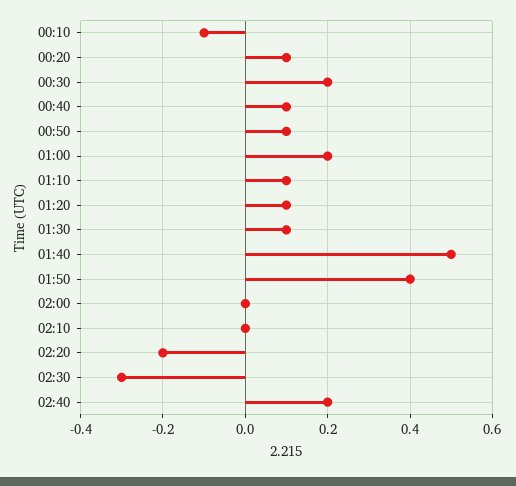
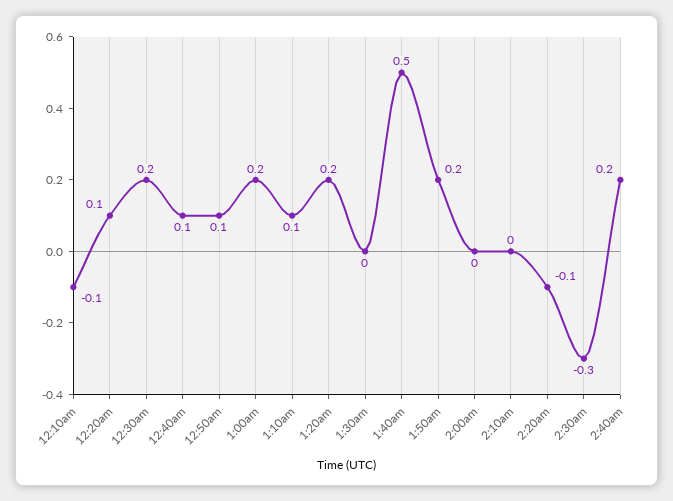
  {
    "00:10": -0.1,
    "00:20": 0.1,
    "00:30": 0.2,
    "00:40": 0.1,
    "00:50": 0.1,
    "01:00": 0.2,
    "01:10": 0.1,
-   "01:20": 0.1,
+   "01:20": 0.2,
-   "01:30": 0.1,
+   "01:30": 0,
    "01:40": 0.5,
-   "01:50": 0.4,
+   "01:50": 0.2,
    "02:00": 0,
    "02:10": 0,
-   "02:20": -0.2,
+   "02:20": -0.1,
    "02:30": -0.3,
    "02:40": 0.2
  }

